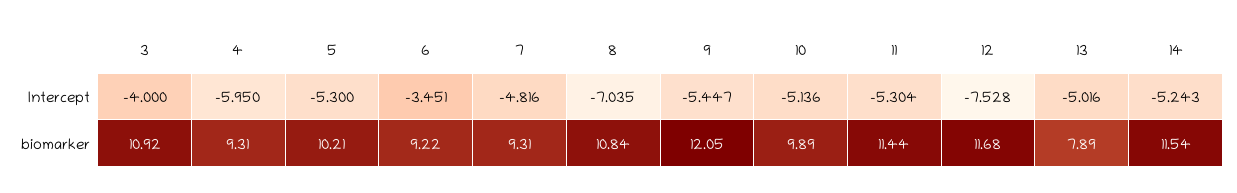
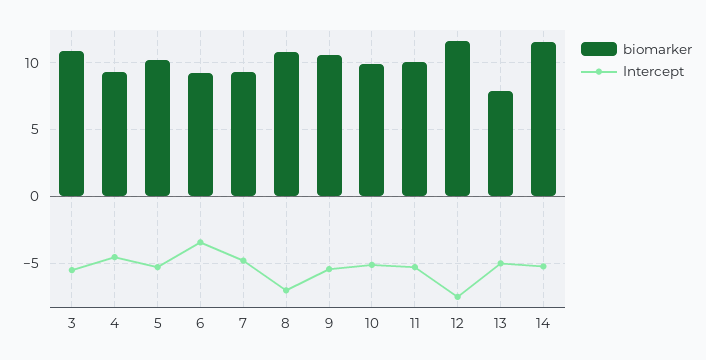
  {
    "Intercept": {
-     "3": -4,
+     "3": -5.5,
-     "4": -5.95,
+     "4": -4.5,
      "5": -5.3,
      "6": -3.451,
      "7": -4.816,
      "8": -7.035,
      "9": -5.447,
      "10": -5.136,
      "11": -5.304,
      "12": -7.528,
      "13": -5.016,
      "14": -5.243
    },
    "biomarker": {
      "3": 10.92,
      "4": 9.31,
      "5": 10.21,
      "6": 9.22,
      "7": 9.31,
      "8": 10.84,
-     "9": 12.05,
+     "9": 10.5,
      "10": 9.89,
-     "11": 11.44,
+     "11": 10,
      "12": 11.68,
      "13": 7.89,
      "14": 11.54
    }
  }

